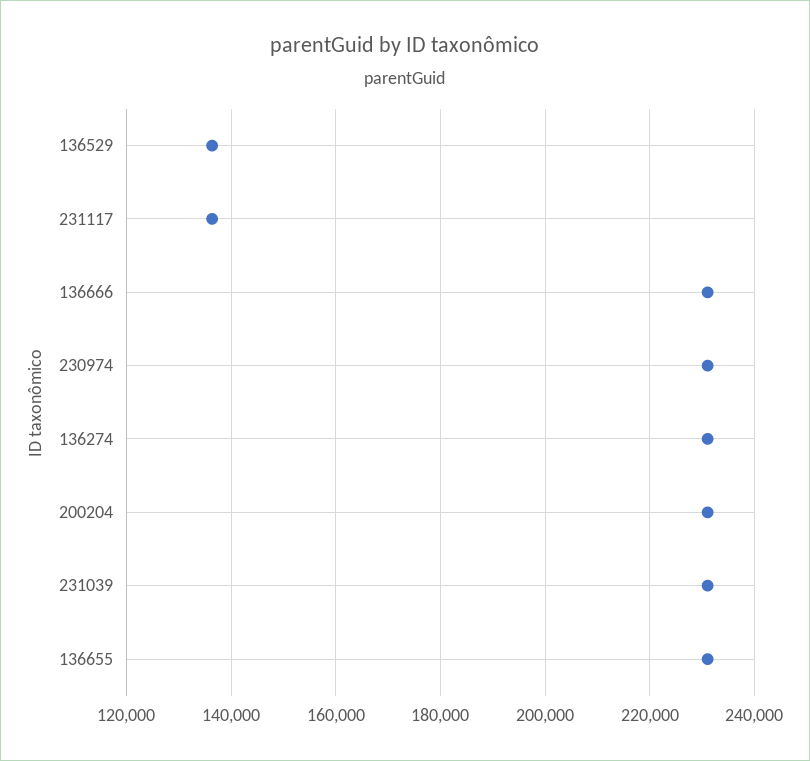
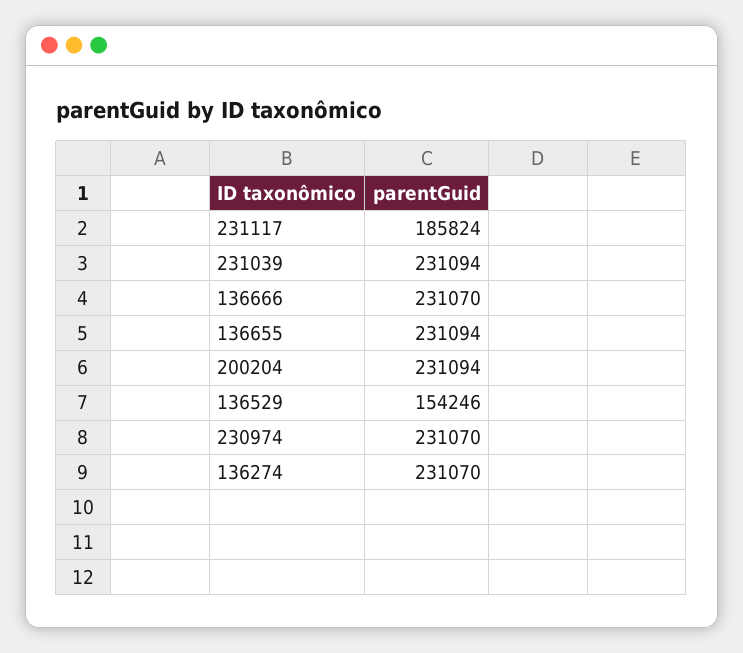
  {
-   "136529": 136000,
+   "136529": 154246,
-   "231117": 136000,
+   "231117": 185824,
    "136666": 231070,
    "230974": 231070,
    "136274": 231070,
    "200204": 231094,
    "231039": 231094,
    "136655": 231094
  }

